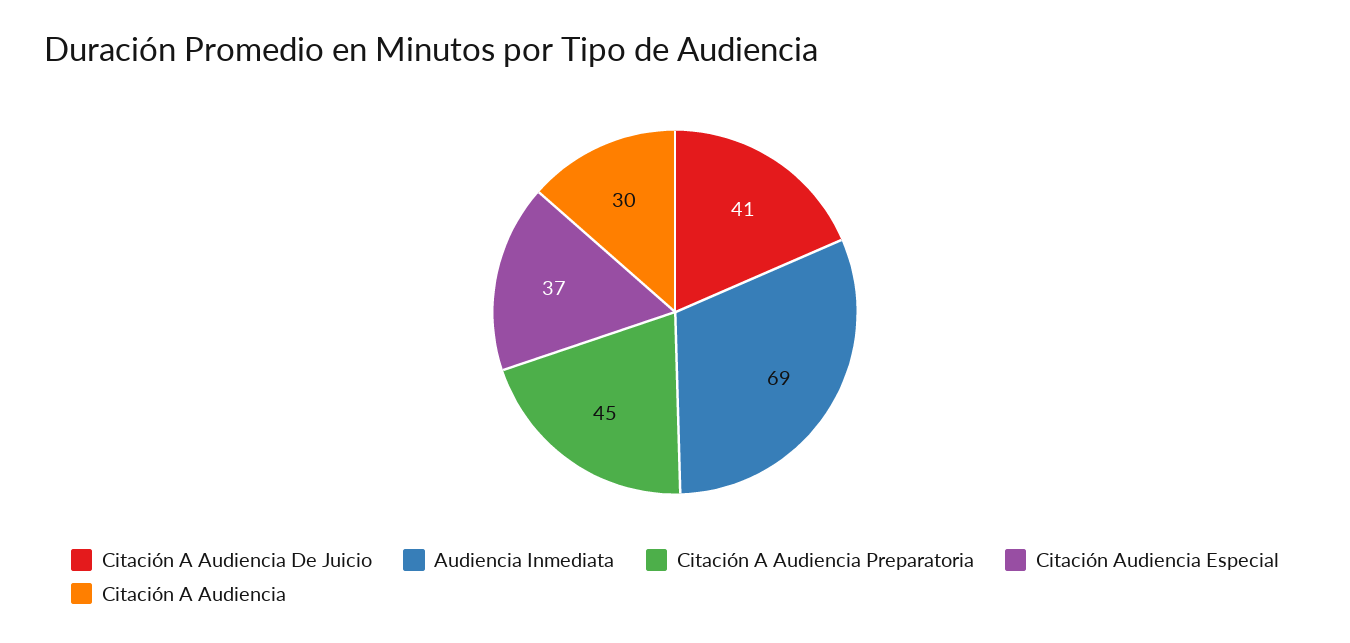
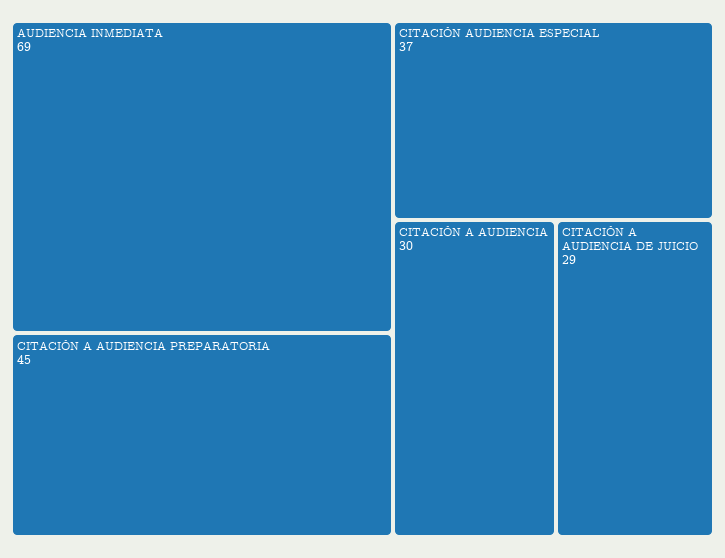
  {
-   "Citación A Audiencia De Juicio": 41,
+   "Citación A Audiencia De Juicio": 29,
    "Audiencia Inmediata": 69,
    "Citación A Audiencia Preparatoria": 45,
    "Citación Audiencia Especial": 37,
    "Citación A Audiencia": 30
  }

